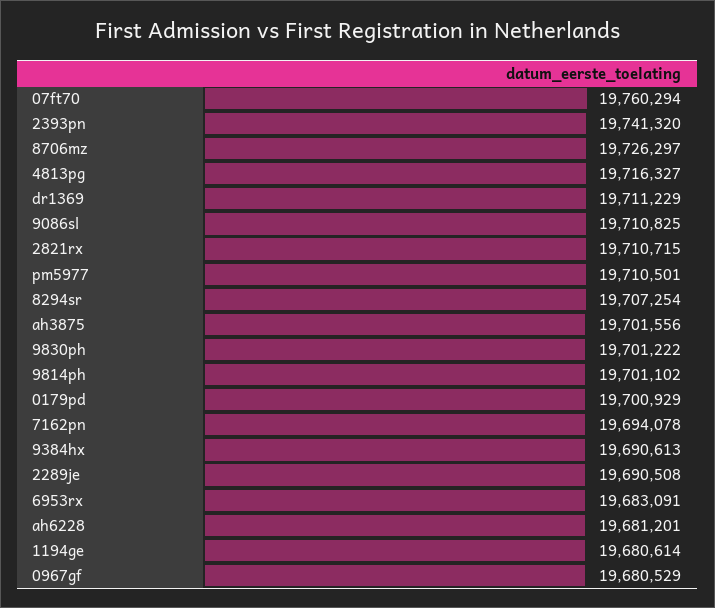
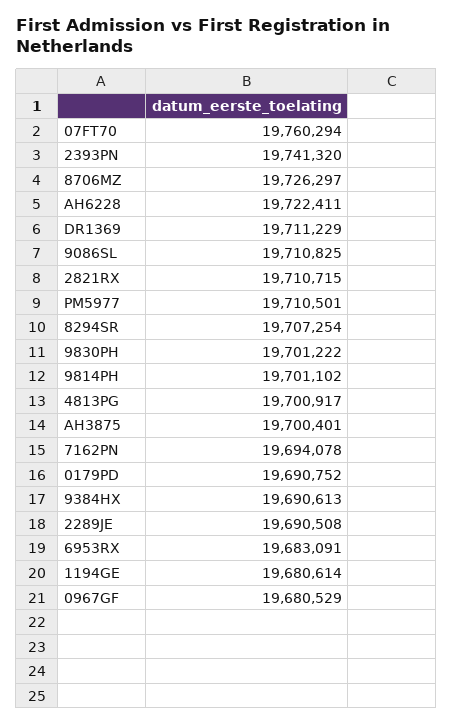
  {
    "07ft70": 19760294,
    "2393pn": 19741320,
    "8706mz": 19726297,
-   "4813pg": 19716327,
+   "4813pg": 19700917,
    "dr1369": 19711229,
    "9086sl": 19710825,
    "2821rx": 19710715,
    "pm5977": 19710501,
    "8294sr": 19707254,
-   "ah3875": 19701556,
+   "ah3875": 19700401,
    "9830ph": 19701222,
    "9814ph": 19701102,
-   "0179pd": 19700929,
+   "0179pd": 19690752,
    "7162pn": 19694078,
    "9384hx": 19690613,
    "2289je": 19690508,
    "6953rx": 19683091,
-   "ah6228": 19681201,
+   "ah6228": 19722411,
    "1194ge": 19680614,
    "0967gf": 19680529
  }

